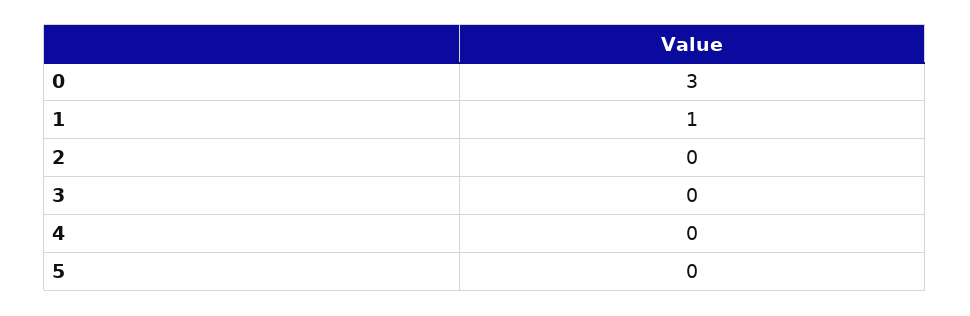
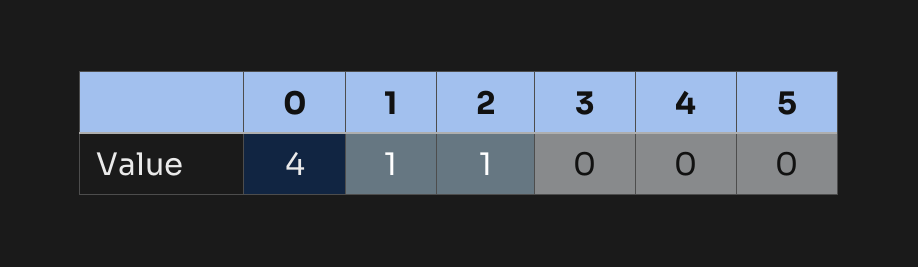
  {
-   "0": 3,
+   "0": 4,
    "1": 1,
-   "2": 0,
+   "2": 1,
    "3": 0,
    "4": 0,
    "5": 0
  }

